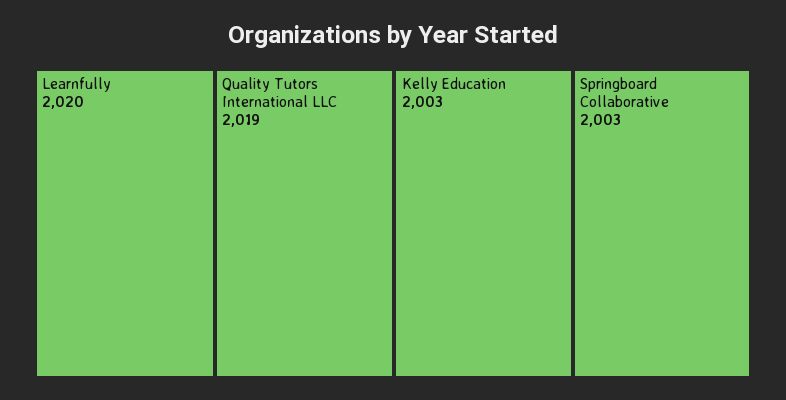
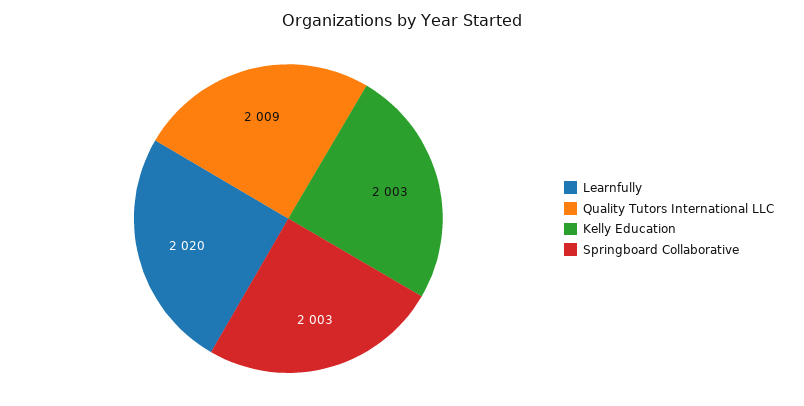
  {
    "Learnfully": 2020,
-   "Quality Tutors International LLC": 2019,
+   "Quality Tutors International LLC": 2009,
    "Kelly Education": 2003,
    "Springboard Collaborative": 2003
  }

